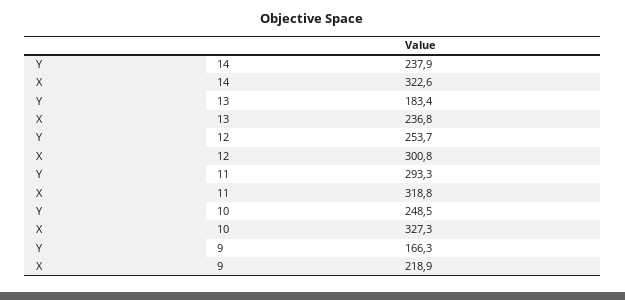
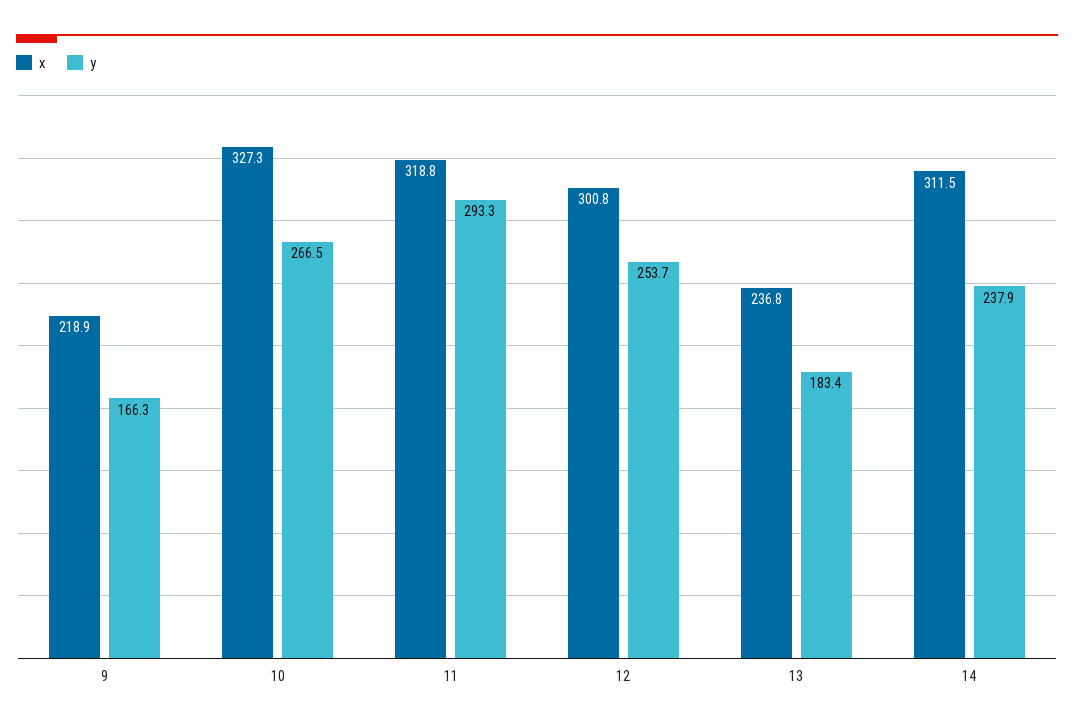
  {
    "Y": {
      "14": 237.9,
      "13": 183.4,
      "12": 253.7,
      "11": 293.3,
-     "10": 248.5,
+     "10": 266.5,
      "9": 166.3
    },
    "X": {
-     "14": 322.6,
+     "14": 311.5,
      "13": 236.8,
      "12": 300.8,
      "11": 318.8,
      "10": 327.3,
      "9": 218.9
    }
  }

